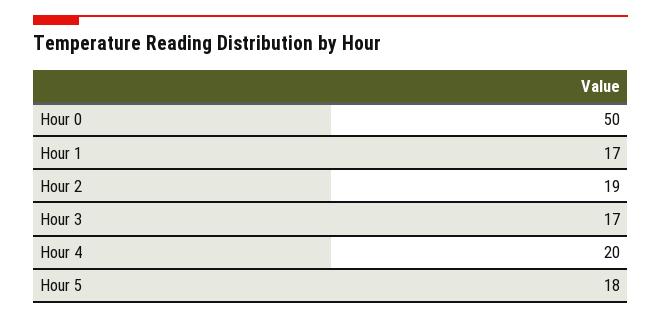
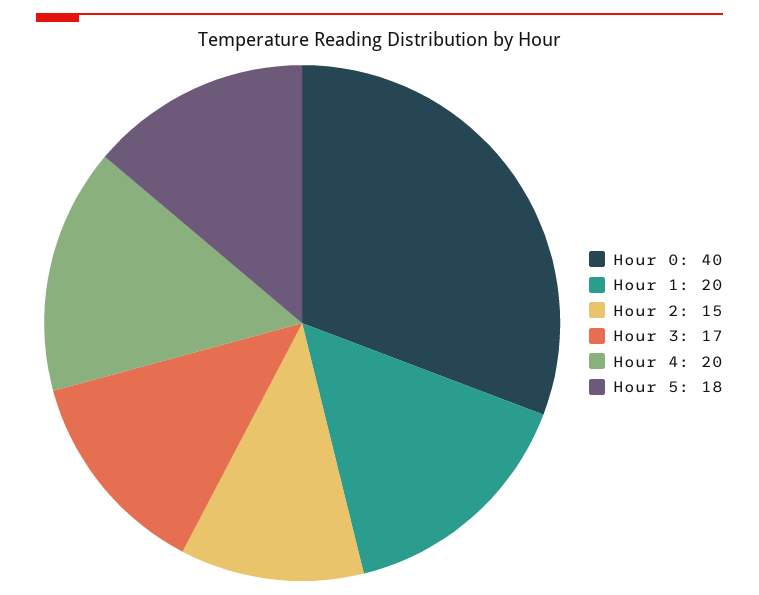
  {
-   "Hour 0": 50,
+   "Hour 0": 40,
-   "Hour 1": 17,
+   "Hour 1": 20,
-   "Hour 2": 19,
+   "Hour 2": 15,
    "Hour 3": 17,
    "Hour 4": 20,
    "Hour 5": 18
  }

